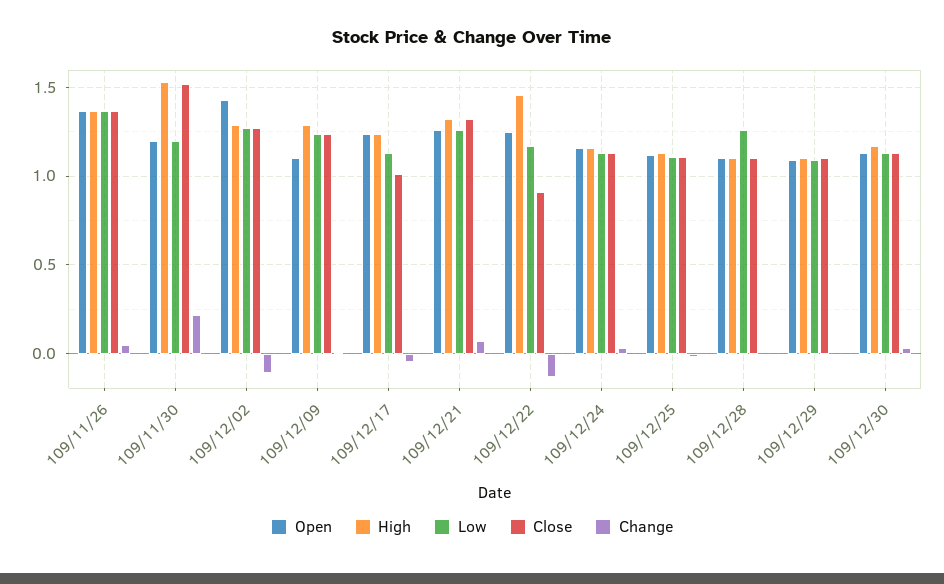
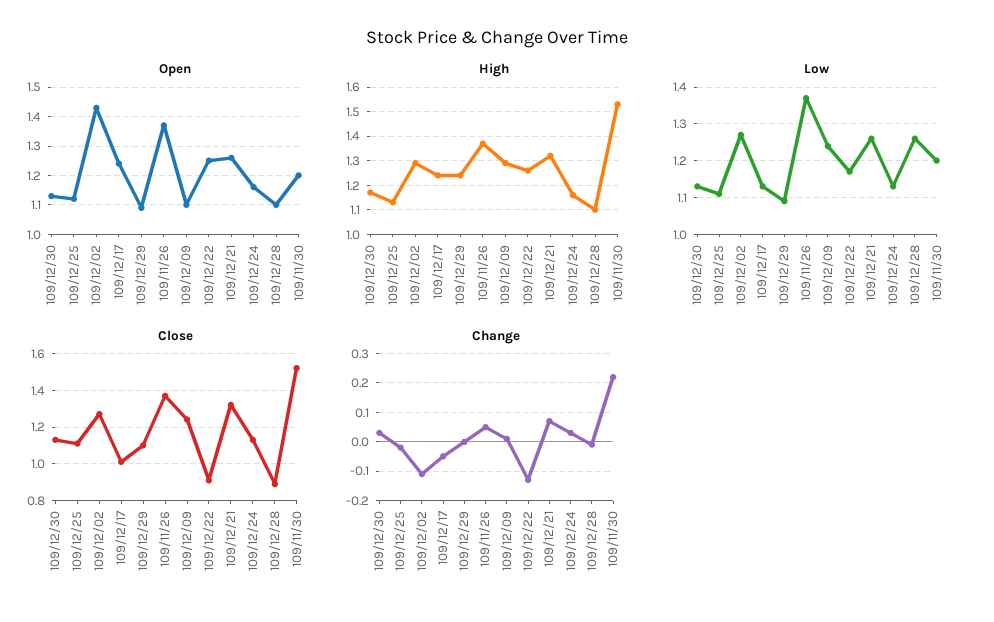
  {
    "Open": {
      "109/11/26": 1.35,
      "109/11/30": 1.2,
      "109/12/02": 1.45,
      "109/12/09": 1.1,
      "109/12/17": 1.25,
      "109/12/21": 1.25,
      "109/12/22": 1.25,
      "109/12/24": 1.15,
      "109/12/25": 1.1,
      "109/12/28": 1.1,
      "109/12/29": 1.1,
      "109/12/30": 1.15
    },
    "High": {
      "109/11/26": 1.35,
      "109/11/30": 1.55,
      "109/12/02": 1.3,
      "109/12/09": 1.3,
      "109/12/17": 1.25,
      "109/12/21": 1.3,
-     "109/12/22": 1.45,
+     "109/12/22": 1.25,
      "109/12/24": 1.15,
      "109/12/25": 1.15,
      "109/12/28": 1.1,
-     "109/12/29": 1.1,
+     "109/12/29": 1.25,
      "109/12/30": 1.15
    },
    "Low": {
      "109/11/26": 1.35,
      "109/11/30": 1.2,
      "109/12/02": 1.25,
      "109/12/09": 1.25,
      "109/12/17": 1.15,
      "109/12/21": 1.25,
      "109/12/22": 1.15,
      "109/12/24": 1.15,
      "109/12/25": 1.1,
      "109/12/28": 1.25,
      "109/12/29": 1.1,
      "109/12/30": 1.15
    },
    "Close": {
      "109/11/26": 1.35,
      "109/11/30": 1.5,
      "109/12/02": 1.25,
      "109/12/09": 1.25,
      "109/12/17": 1,
      "109/12/21": 1.3,
      "109/12/22": 0.9,
      "109/12/24": 1.15,
      "109/12/25": 1.1,
-     "109/12/28": 1.1,
+     "109/12/28": 0.9,
      "109/12/29": 1.1,
      "109/12/30": 1.15
    },
    "Change": {
      "109/11/26": 0.05,
      "109/11/30": 0.2,
      "109/12/02": -0.1,
      "109/12/09": 0,
      "109/12/17": -0.05,
      "109/12/21": 0.05,
      "109/12/22": -0.15,
      "109/12/24": 0.05,
      "109/12/25": 0,
      "109/12/28": 0,
      "109/12/29": 0,
      "109/12/30": 0.05
    }
  }

